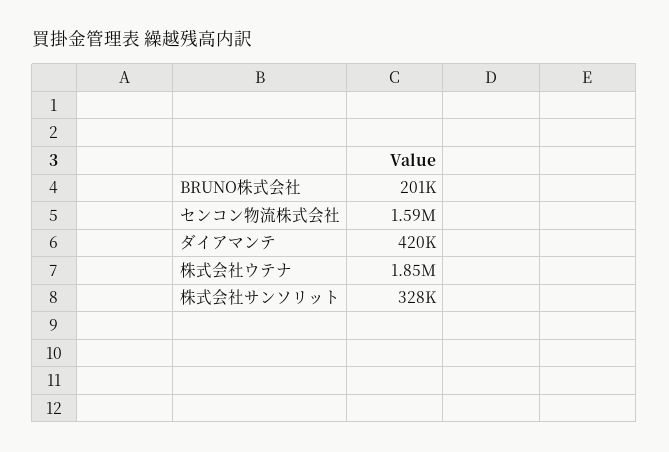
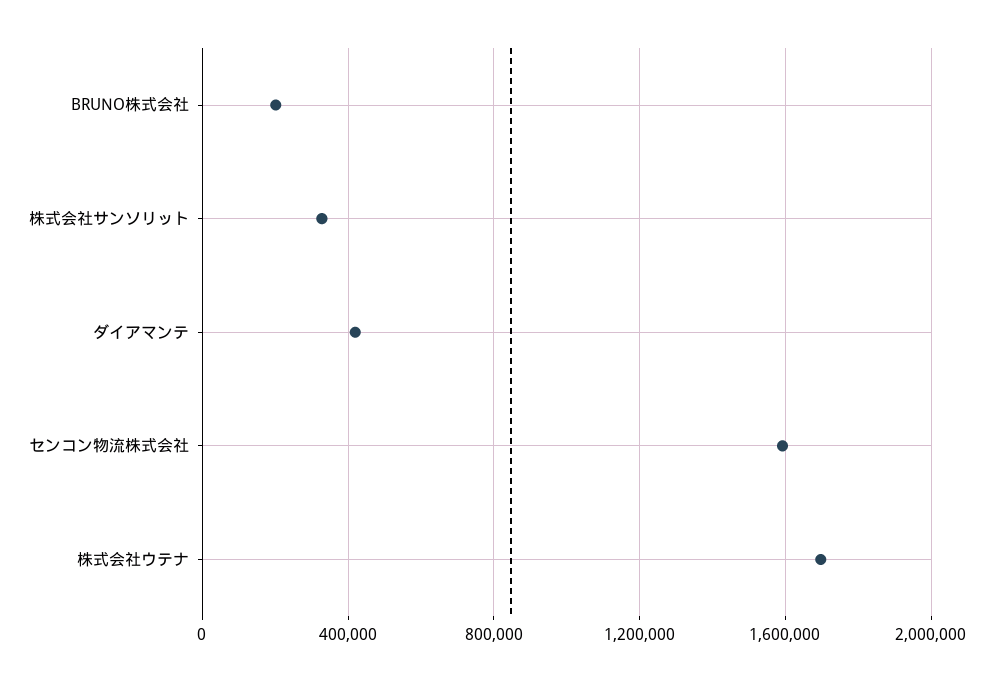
  {
    "BRUNO株式会社": 201000,
    "センコン物流株式会社": 1590000,
    "ダイアマンテ": 420000,
-   "株式会社ウテナ": 1850000,
+   "株式会社ウテナ": 1700000,
    "株式会社サンソリット": 328000
  }

